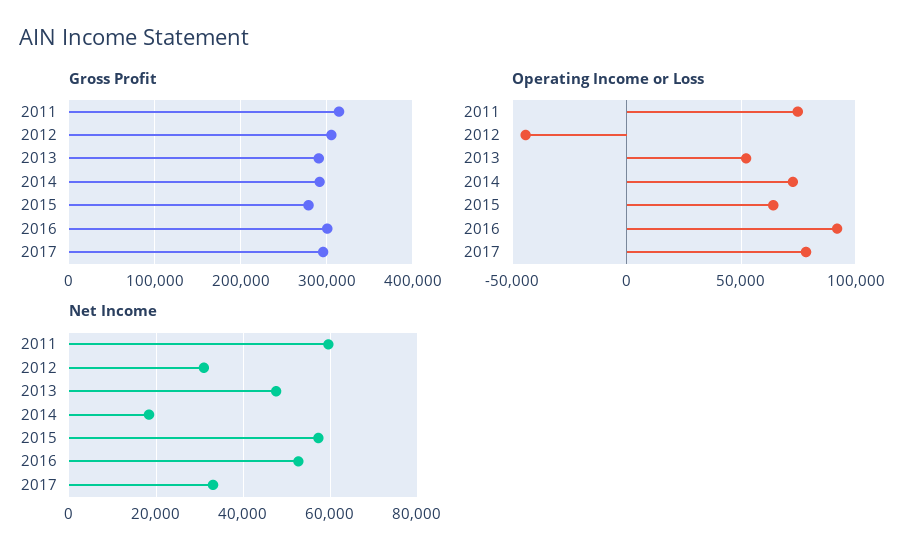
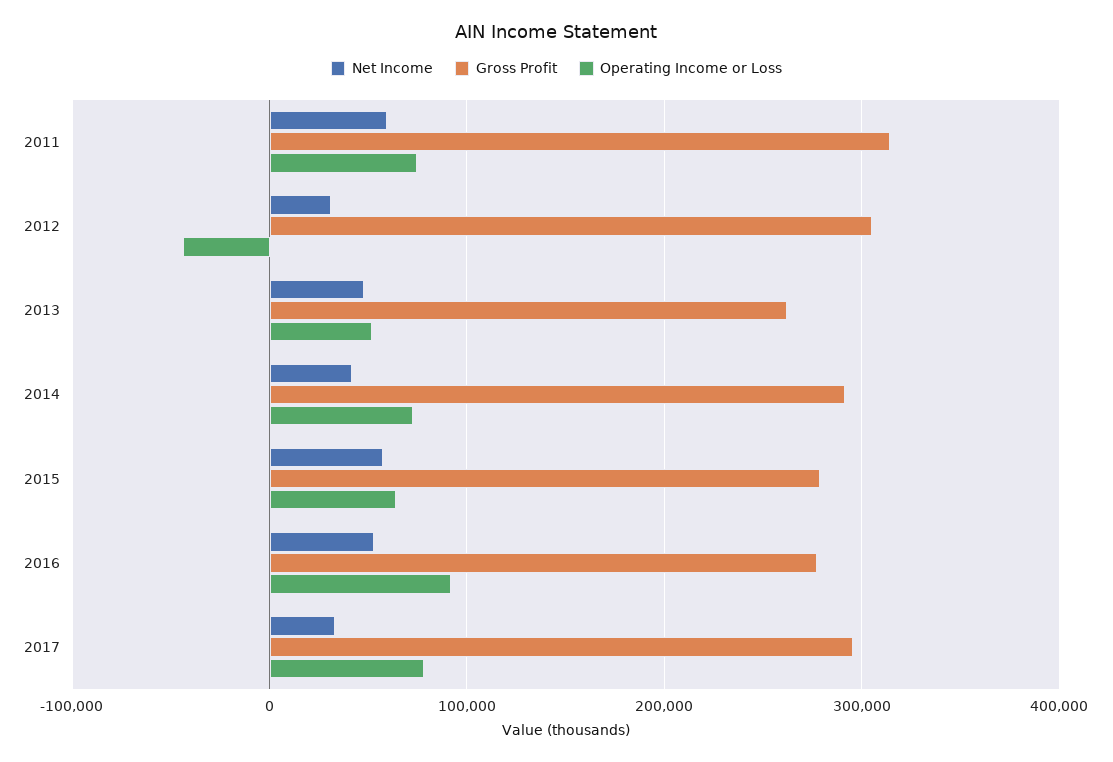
  {
    "Gross Profit": {
      "2011": 310000,
      "2012": 310000,
-     "2013": 290000,
+     "2013": 260000,
      "2014": 290000,
      "2015": 280000,
-     "2016": 300000,
+     "2016": 280000,
      "2017": 300000
    },
    "Operating Income or Loss": {
      "2011": 75000,
      "2012": -45000,
      "2013": 50000,
      "2014": 75000,
      "2015": 65000,
      "2016": 90000,
      "2017": 80000
    },
    "Net Income": {
      "2011": 60000,
      "2012": 32000,
      "2013": 48000,
-     "2014": 18000,
+     "2014": 40000,
      "2015": 58000,
      "2016": 52000,
      "2017": 34000
    }
  }

